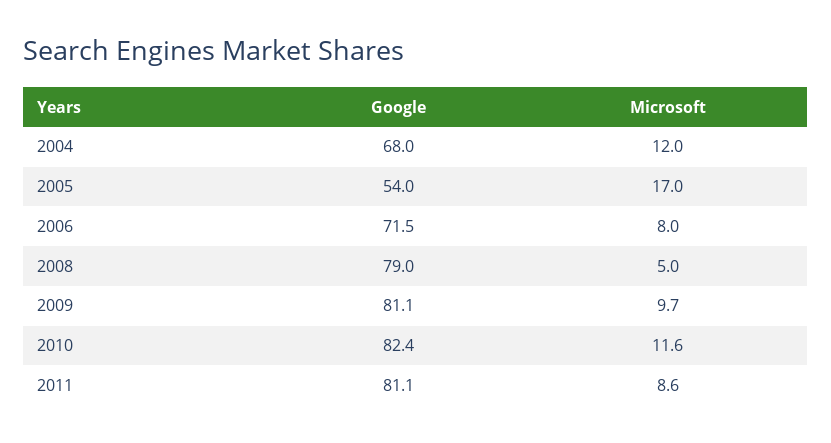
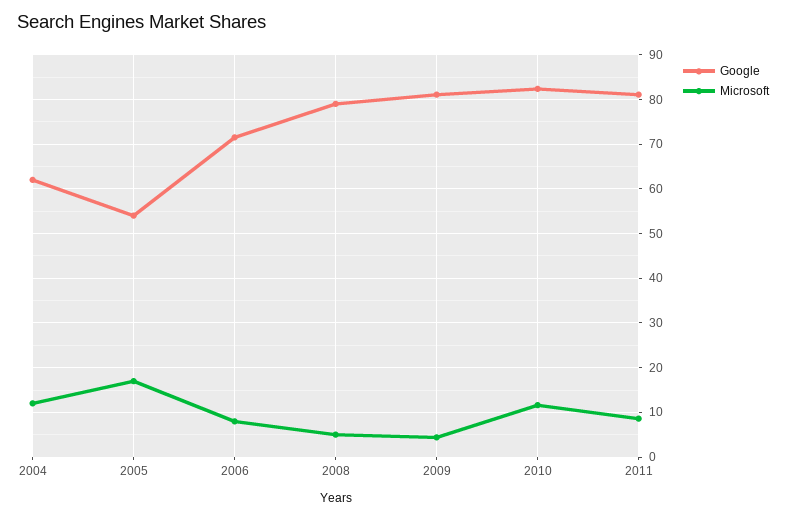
  {
    "Google": {
-     "2004": 68,
+     "2004": 62,
      "2005": 54,
      "2006": 71.5,
      "2008": 79,
      "2009": 81.1,
      "2010": 82.4,
      "2011": 81.1
    },
    "Microsoft": {
      "2004": 12,
      "2005": 17,
      "2006": 8,
      "2008": 5,
-     "2009": 9.7,
+     "2009": 4,
      "2010": 11.6,
      "2011": 8.6
    }
  }

